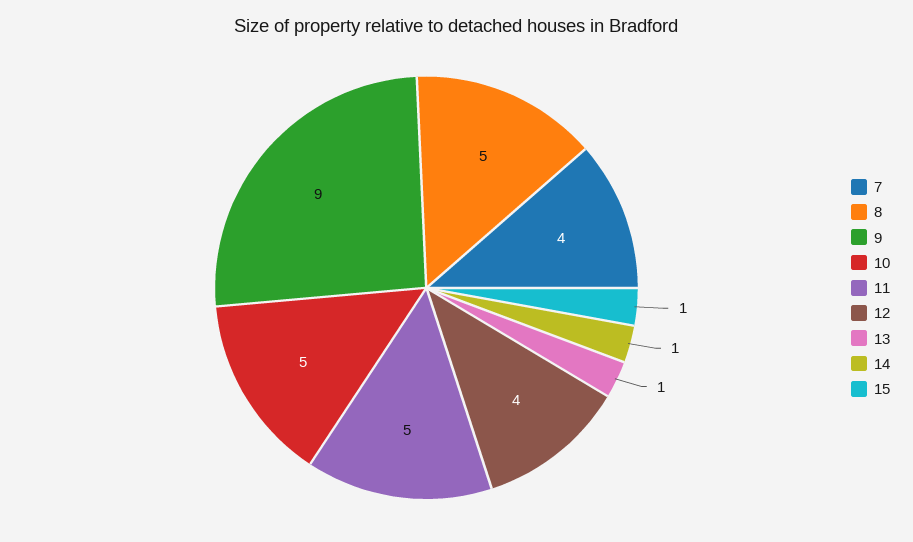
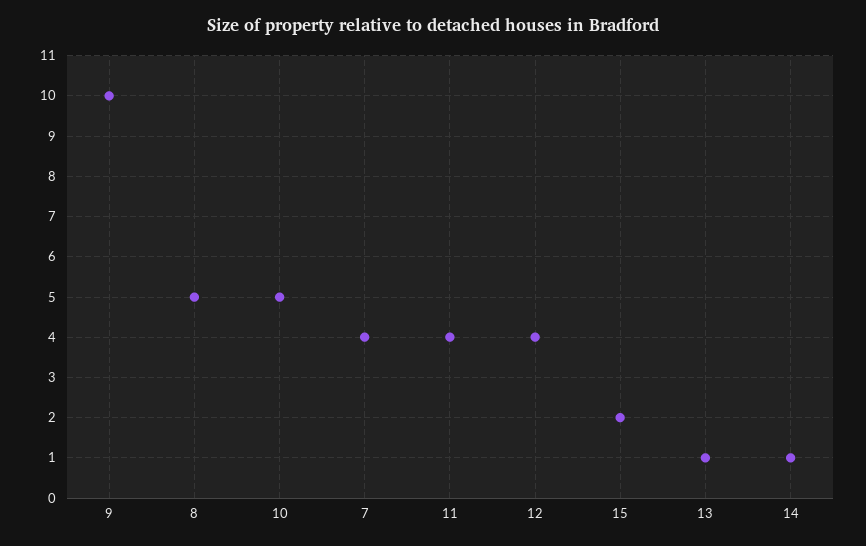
  {
    "7": 4,
    "8": 5,
-   "9": 9,
+   "9": 10,
    "10": 5,
-   "11": 5,
+   "11": 4,
    "12": 4,
    "13": 1,
    "14": 1,
-   "15": 1
+   "15": 2
  }

